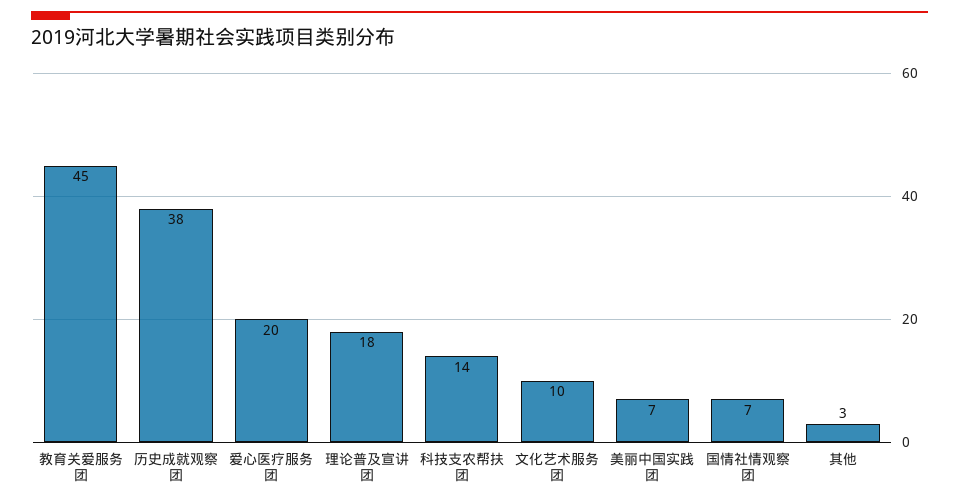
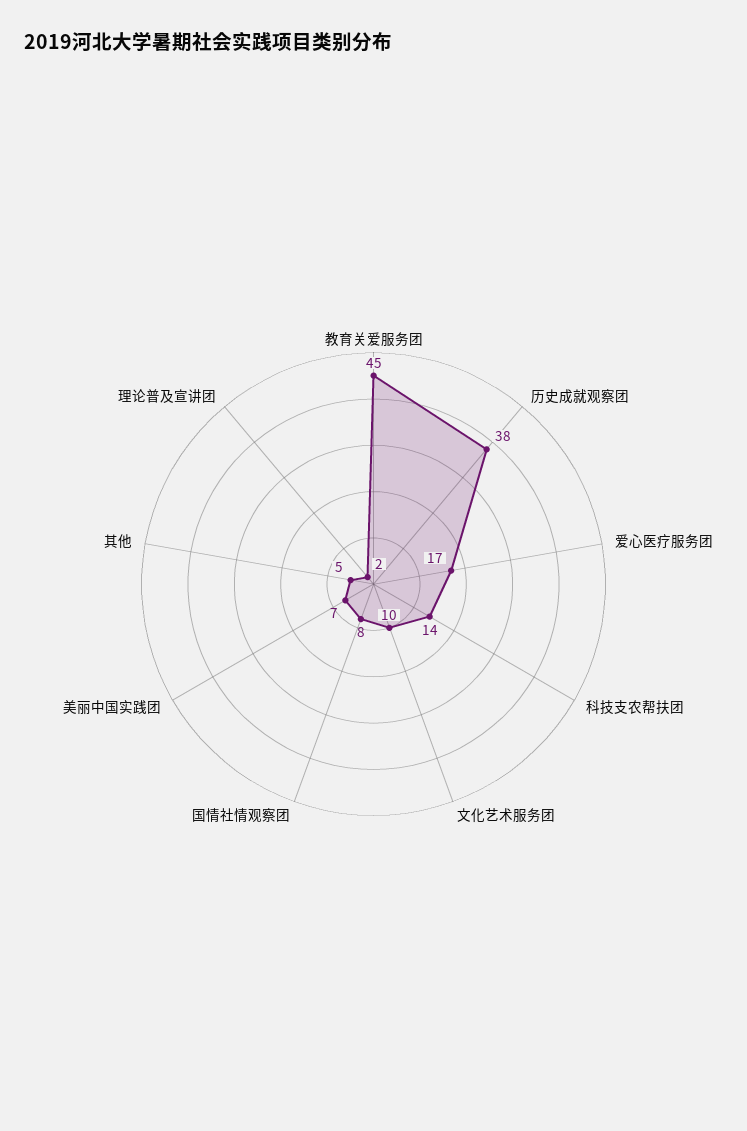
  {
    "教育关爱服务团": 45,
    "历史成就观察团": 38,
-   "爱心医疗服务团": 20,
+   "爱心医疗服务团": 17,
-   "理论普及宣讲团": 18,
+   "理论普及宣讲团": 2,
    "科技支农帮扶团": 14,
    "文化艺术服务团": 10,
    "美丽中国实践团": 7,
-   "国情社情观察团": 7,
+   "国情社情观察团": 8,
-   "其他": 3
+   "其他": 5
  }

